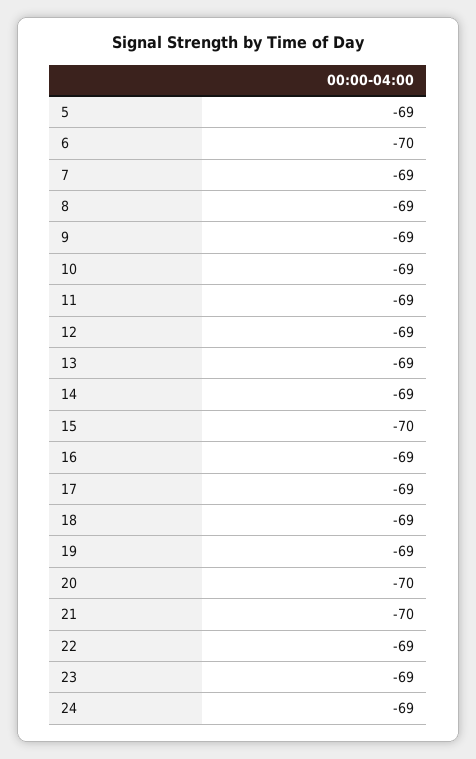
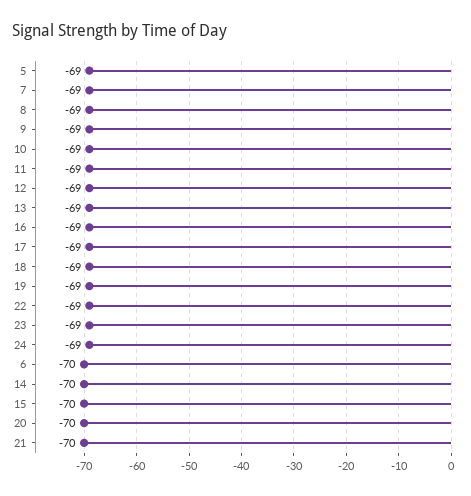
  {
    "5": -69,
    "6": -70,
    "7": -69,
    "8": -69,
    "9": -69,
    "10": -69,
    "11": -69,
    "12": -69,
    "13": -69,
-   "14": -69,
+   "14": -70,
    "15": -70,
    "16": -69,
    "17": -69,
    "18": -69,
    "19": -69,
    "20": -70,
    "21": -70,
    "22": -69,
    "23": -69,
    "24": -69
  }

